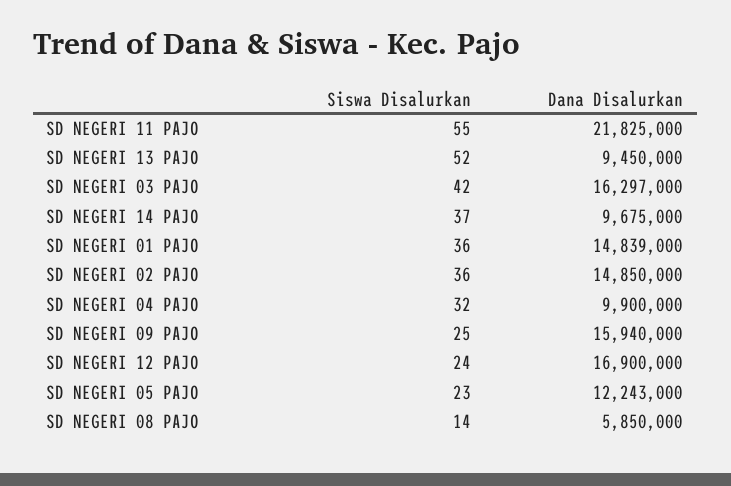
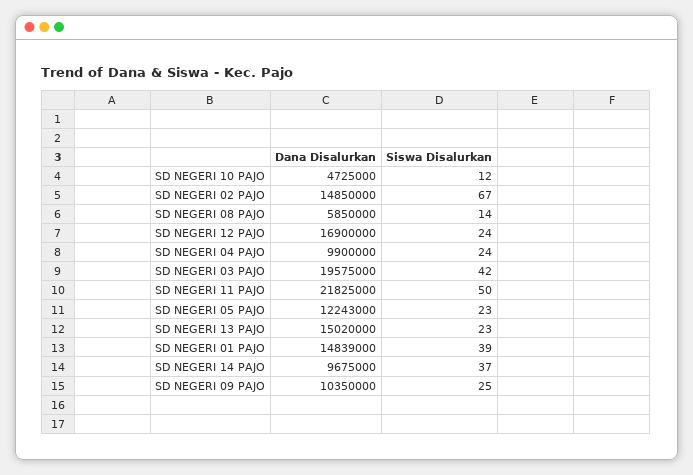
  {
    "Siswa Disalurkan": {
-     "SD NEGERI 11 PAJO": 55,
+     "SD NEGERI 11 PAJO": 50,
-     "SD NEGERI 13 PAJO": 52,
+     "SD NEGERI 13 PAJO": 23,
      "SD NEGERI 03 PAJO": 42,
      "SD NEGERI 14 PAJO": 37,
-     "SD NEGERI 01 PAJO": 36,
+     "SD NEGERI 01 PAJO": 39,
-     "SD NEGERI 02 PAJO": 36,
+     "SD NEGERI 02 PAJO": 67,
-     "SD NEGERI 04 PAJO": 32,
+     "SD NEGERI 04 PAJO": 24,
      "SD NEGERI 09 PAJO": 25,
      "SD NEGERI 12 PAJO": 24,
      "SD NEGERI 05 PAJO": 23,
-     "SD NEGERI 08 PAJO": 14
+     "SD NEGERI 08 PAJO": 14,
+     "SD NEGERI 10 PAJO": 12
    },
    "Dana Disalurkan": {
      "SD NEGERI 11 PAJO": 21825000,
-     "SD NEGERI 13 PAJO": 9450000,
+     "SD NEGERI 13 PAJO": 15020000,
-     "SD NEGERI 03 PAJO": 16297000,
+     "SD NEGERI 03 PAJO": 19575000,
      "SD NEGERI 14 PAJO": 9675000,
      "SD NEGERI 01 PAJO": 14839000,
      "SD NEGERI 02 PAJO": 14850000,
      "SD NEGERI 04 PAJO": 9900000,
-     "SD NEGERI 09 PAJO": 15940000,
+     "SD NEGERI 09 PAJO": 10350000,
      "SD NEGERI 12 PAJO": 16900000,
      "SD NEGERI 05 PAJO": 12243000,
-     "SD NEGERI 08 PAJO": 5850000
+     "SD NEGERI 08 PAJO": 5850000,
+     "SD NEGERI 10 PAJO": 4725000
    }
  }

